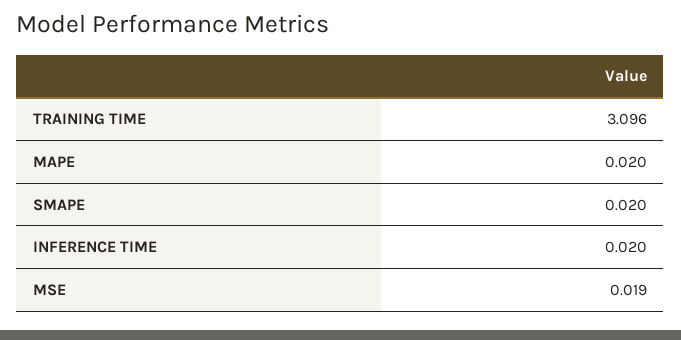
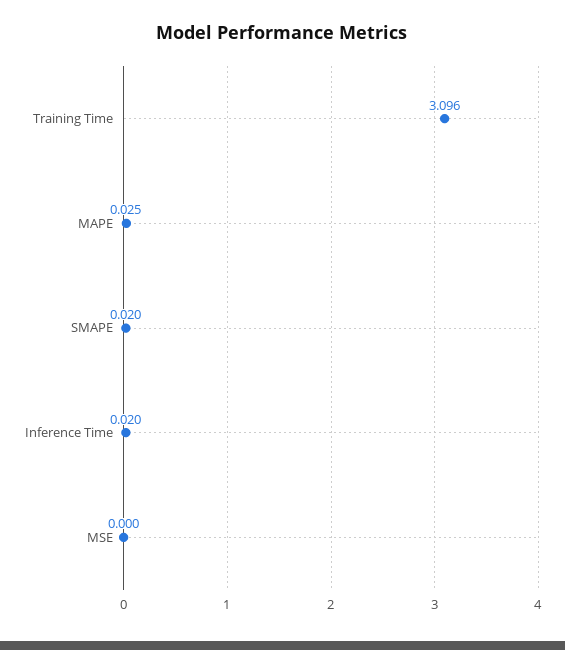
  {
    "TRAINING TIME": 3.096,
-   "MAPE": 0.02,
+   "MAPE": 0.025,
    "SMAPE": 0.02,
    "INFERENCE TIME": 0.02,
-   "MSE": 0.019
+   "MSE": 0
  }

